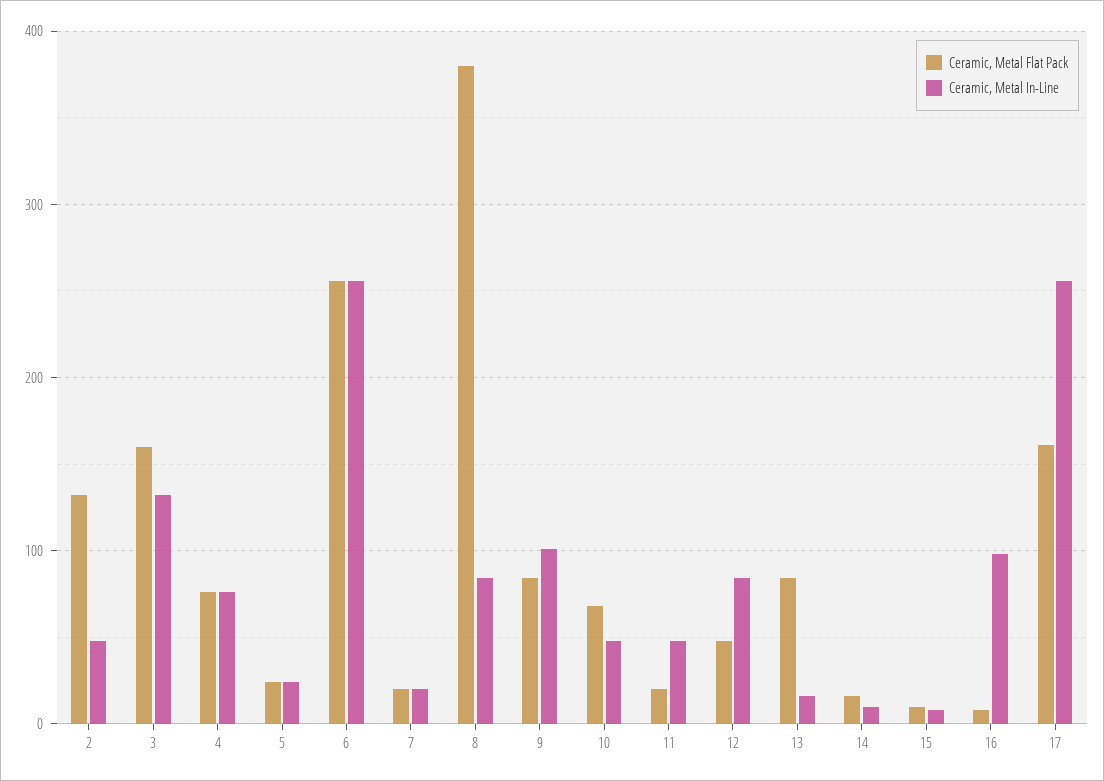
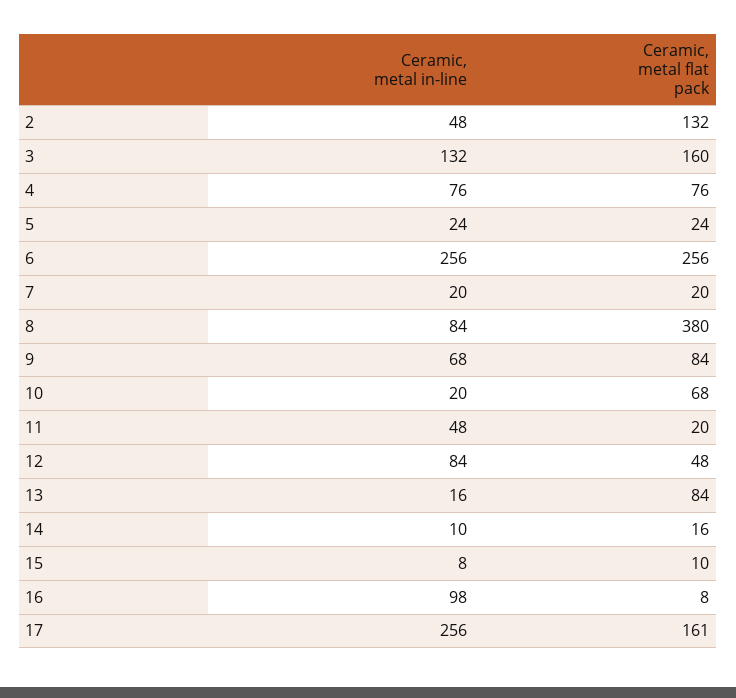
  {
    "Ceramic, Metal Flat Pack": {
      "2": 132,
      "3": 160,
      "4": 76,
      "5": 24,
      "6": 256,
      "7": 20,
      "8": 380,
      "9": 84,
      "10": 68,
      "11": 20,
      "12": 48,
      "13": 84,
      "14": 16,
      "15": 10,
      "16": 8,
      "17": 161
    },
    "Ceramic, Metal In-Line": {
      "2": 48,
      "3": 132,
      "4": 76,
      "5": 24,
      "6": 256,
      "7": 20,
      "8": 84,
-     "9": 100,
+     "9": 68,
-     "10": 50,
+     "10": 20,
      "11": 48,
      "12": 84,
      "13": 16,
      "14": 10,
      "15": 8,
      "16": 98,
      "17": 256
    }
  }

